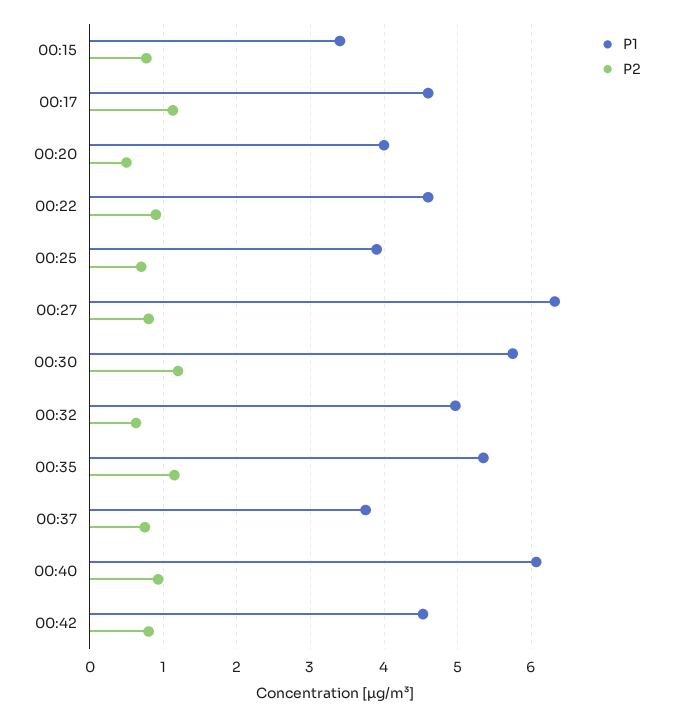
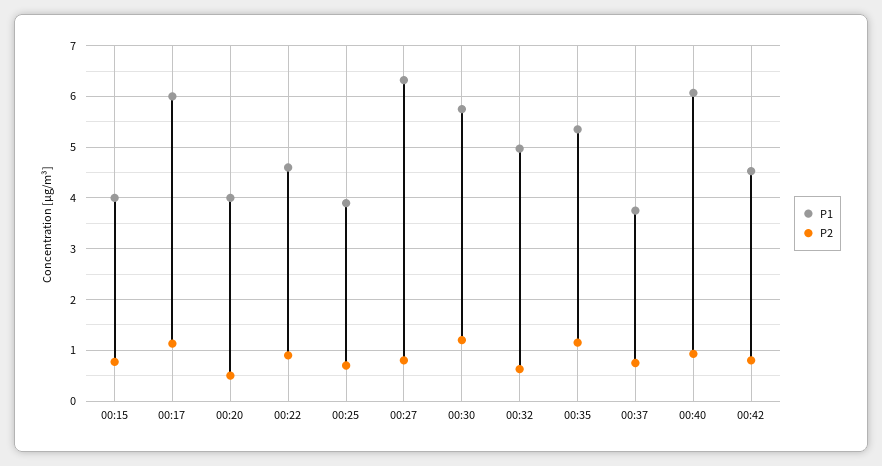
  {
    "P1": {
-     "00:15": 3.4,
+     "00:15": 4,
-     "00:17": 4.6,
+     "00:17": 6,
      "00:20": 4,
      "00:22": 4.6,
      "00:25": 3.9,
      "00:27": 6.3,
      "00:30": 5.8,
      "00:32": 5,
      "00:35": 5.4,
      "00:37": 3.8,
      "00:40": 6.1,
      "00:42": 4.5
    },
    "P2": {
      "00:15": 0.8,
      "00:17": 1.1,
      "00:20": 0.5,
      "00:22": 0.9,
      "00:25": 0.7,
      "00:27": 0.8,
      "00:30": 1.2,
      "00:32": 0.6,
      "00:35": 1.2,
      "00:37": 0.8,
      "00:40": 0.9,
      "00:42": 0.8
    }
  }

